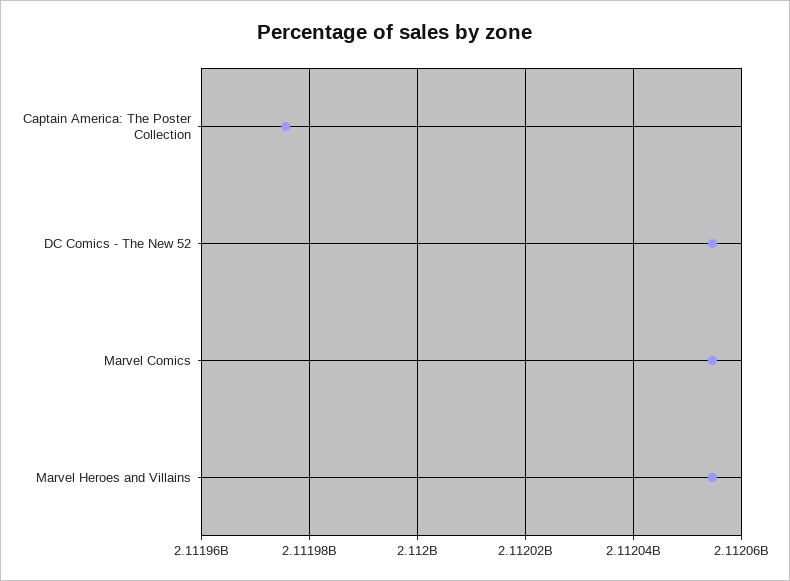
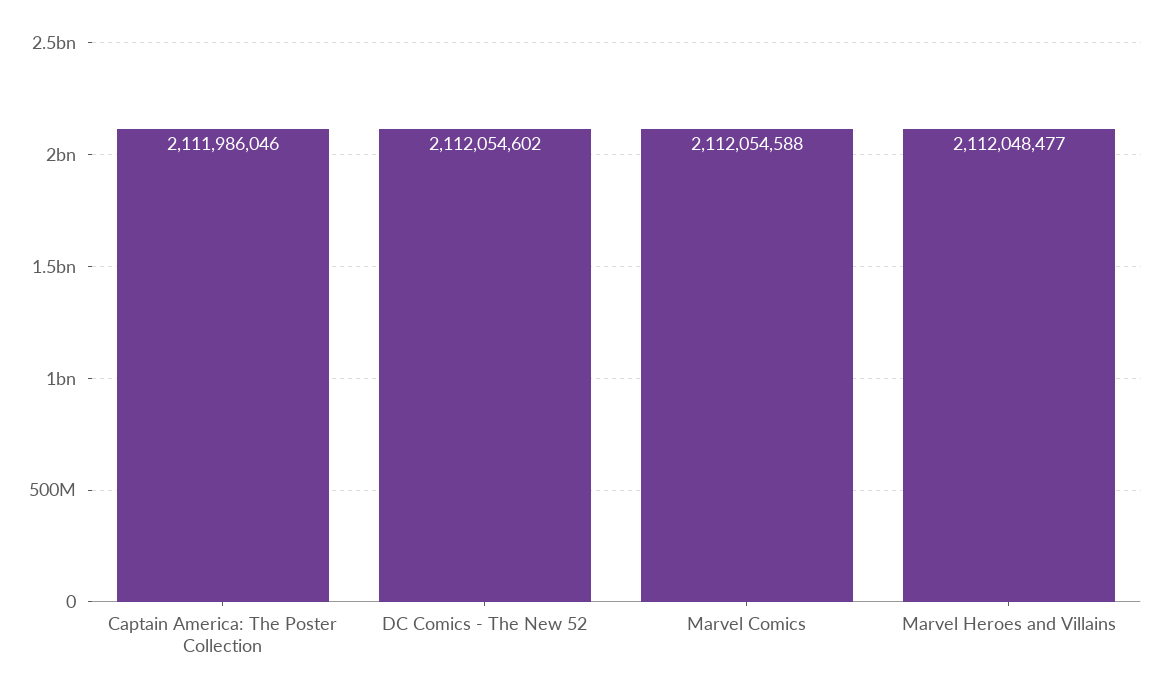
  {
-   "Captain America: The Poster Collection": 2111976000,
+   "Captain America: The Poster Collection": 2111986046,
    "DC Comics - The New 52": 2112054602,
    "Marvel Comics": 2112054588,
-   "Marvel Heroes and Villains": 2112054000
+   "Marvel Heroes and Villains": 2112048477
  }

